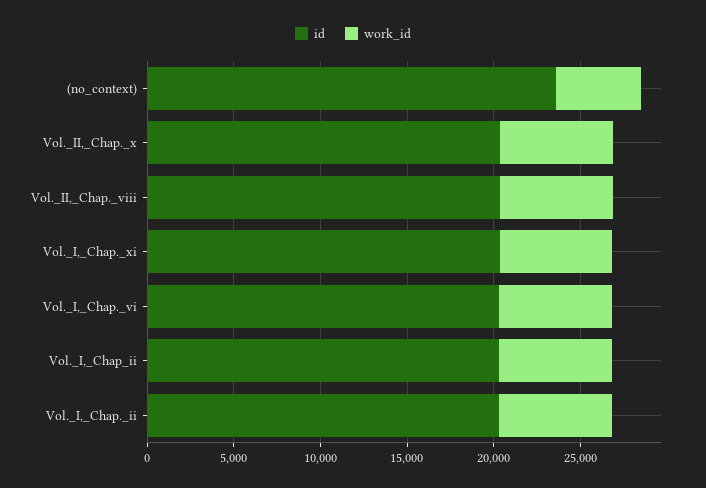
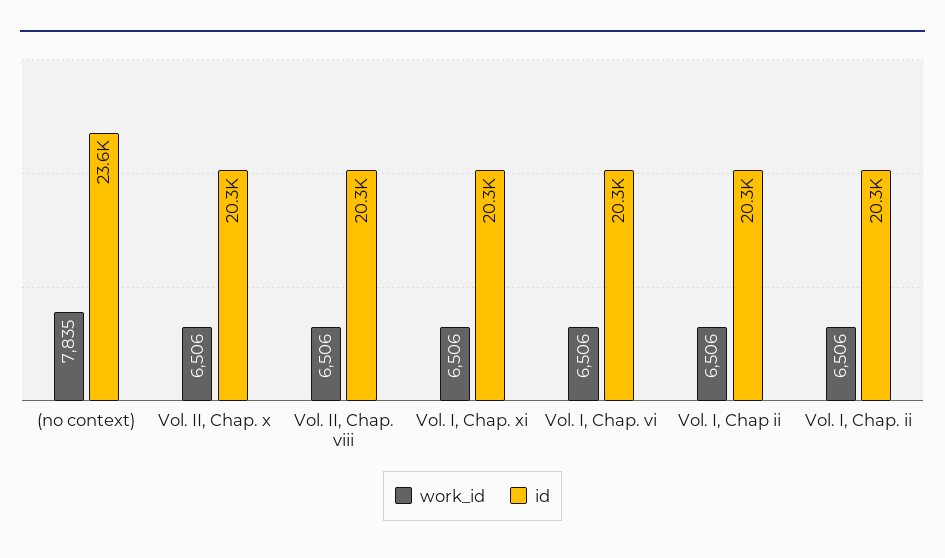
  {
    "id": {
      "(no_context)": 23600,
      "Vol._II,_Chap._x": 20300,
      "Vol._II,_Chap._viii": 20300,
      "Vol._I,_Chap._xi": 20300,
      "Vol._I,_Chap._vi": 20300,
      "Vol._I,_Chap_ii": 20300,
      "Vol._I,_Chap._ii": 20300
    },
    "work_id": {
-     "(no_context)": 5000,
+     "(no_context)": 7835,
      "Vol._II,_Chap._x": 6506,
      "Vol._II,_Chap._viii": 6506,
      "Vol._I,_Chap._xi": 6506,
      "Vol._I,_Chap._vi": 6506,
      "Vol._I,_Chap_ii": 6506,
      "Vol._I,_Chap._ii": 6506
    }
  }

